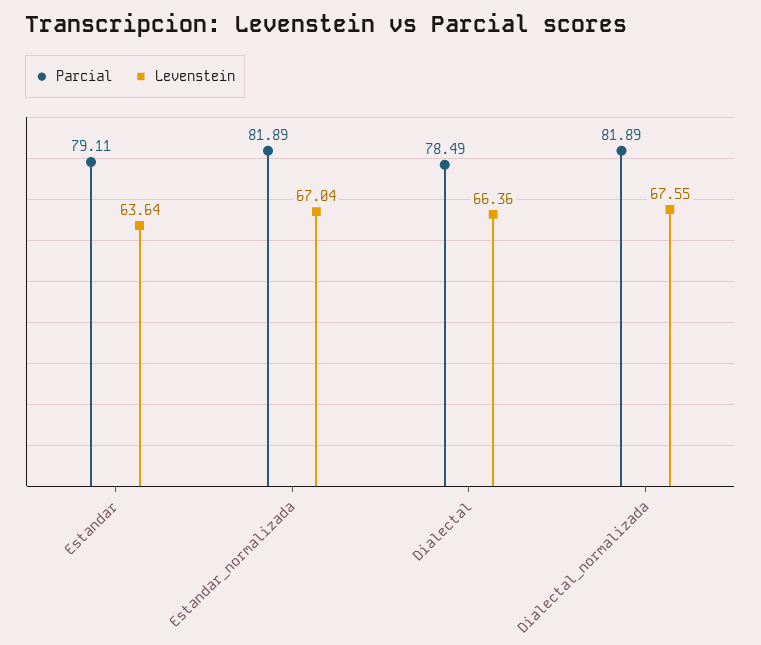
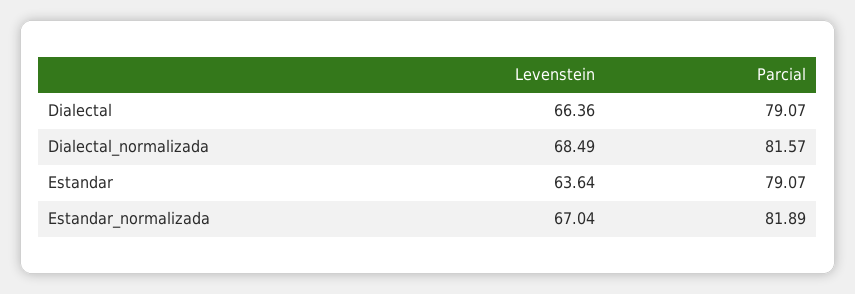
  {
    "Parcial": {
-     "Estandar": 79.11,
+     "Estandar": 79.07,
      "Estandar_normalizada": 81.89,
-     "Dialectal": 78.49,
+     "Dialectal": 79.07,
-     "Dialectal_normalizada": 81.89
+     "Dialectal_normalizada": 81.57
    },
    "Levenstein": {
      "Estandar": 63.64,
      "Estandar_normalizada": 67.04,
      "Dialectal": 66.36,
-     "Dialectal_normalizada": 67.55
+     "Dialectal_normalizada": 68.49
    }
  }

